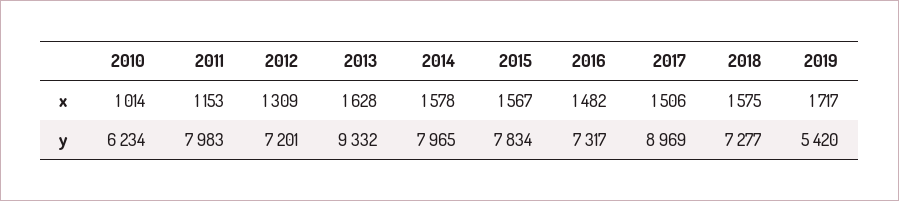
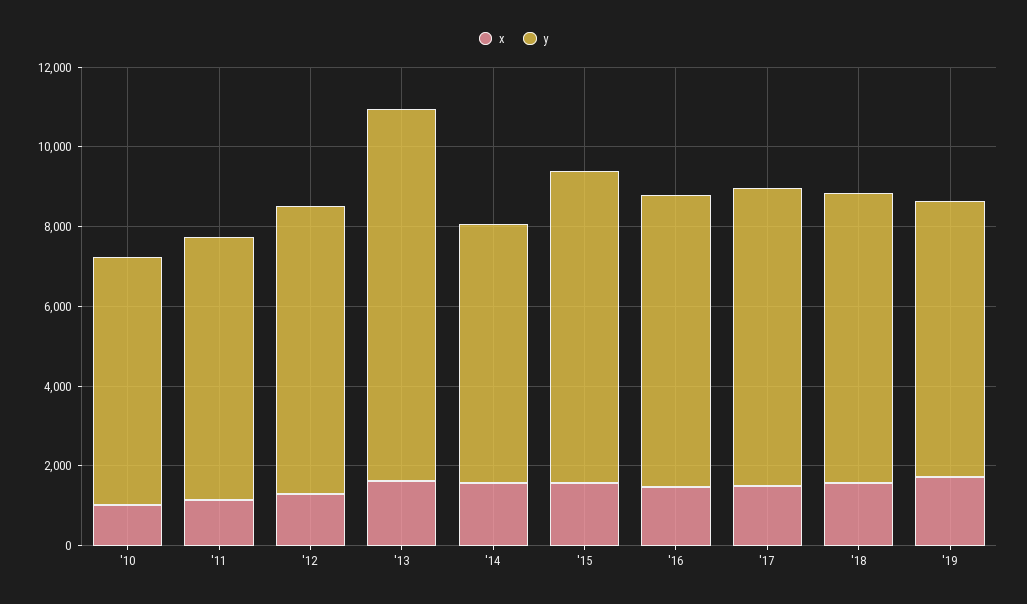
  {
    "x": {
      "2010": 1014,
      "2011": 1153,
      "2012": 1309,
      "2013": 1628,
      "2014": 1578,
      "2015": 1567,
      "2016": 1482,
      "2017": 1506,
      "2018": 1575,
      "2019": 1717
    },
    "y": {
      "2010": 6234,
-     "2011": 7983,
+     "2011": 6500,
      "2012": 7201,
      "2013": 9332,
-     "2014": 7965,
+     "2014": 6500,
      "2015": 7834,
      "2016": 7317,
-     "2017": 8969,
+     "2017": 7500,
      "2018": 7277,
-     "2019": 5420
+     "2019": 7000
    }
  }

